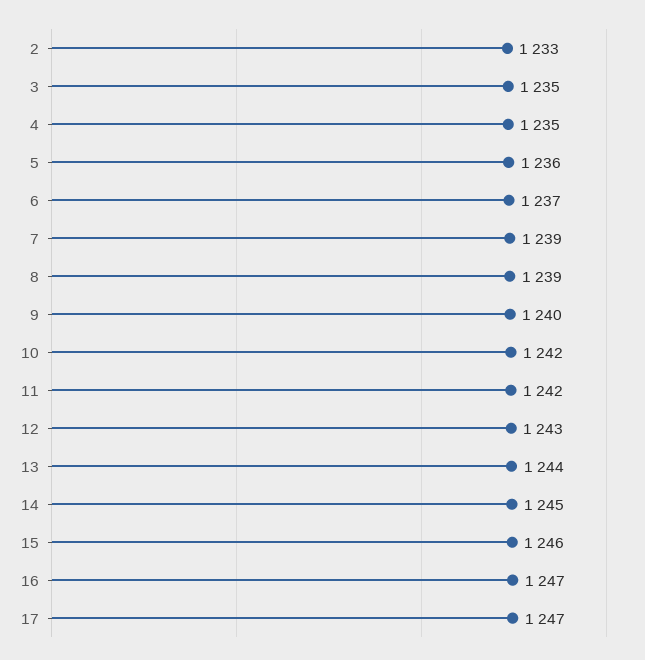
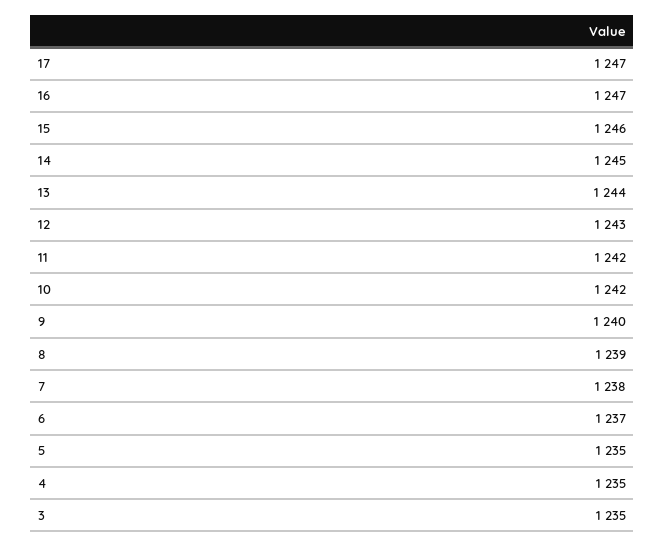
  {
-   "2": 1233,
    "3": 1235,
    "4": 1235,
-   "5": 1236,
+   "5": 1235,
    "6": 1237,
-   "7": 1239,
+   "7": 1238,
    "8": 1239,
    "9": 1240,
    "10": 1242,
    "11": 1242,
    "12": 1243,
    "13": 1244,
    "14": 1245,
    "15": 1246,
    "16": 1247,
    "17": 1247
  }

